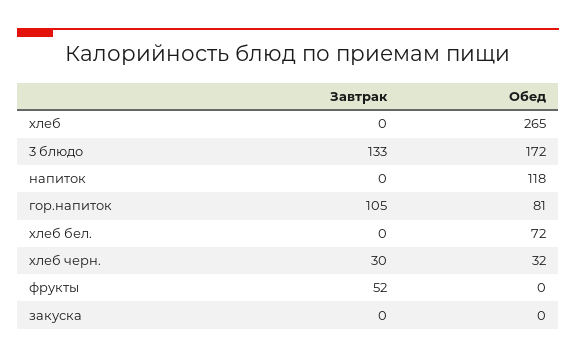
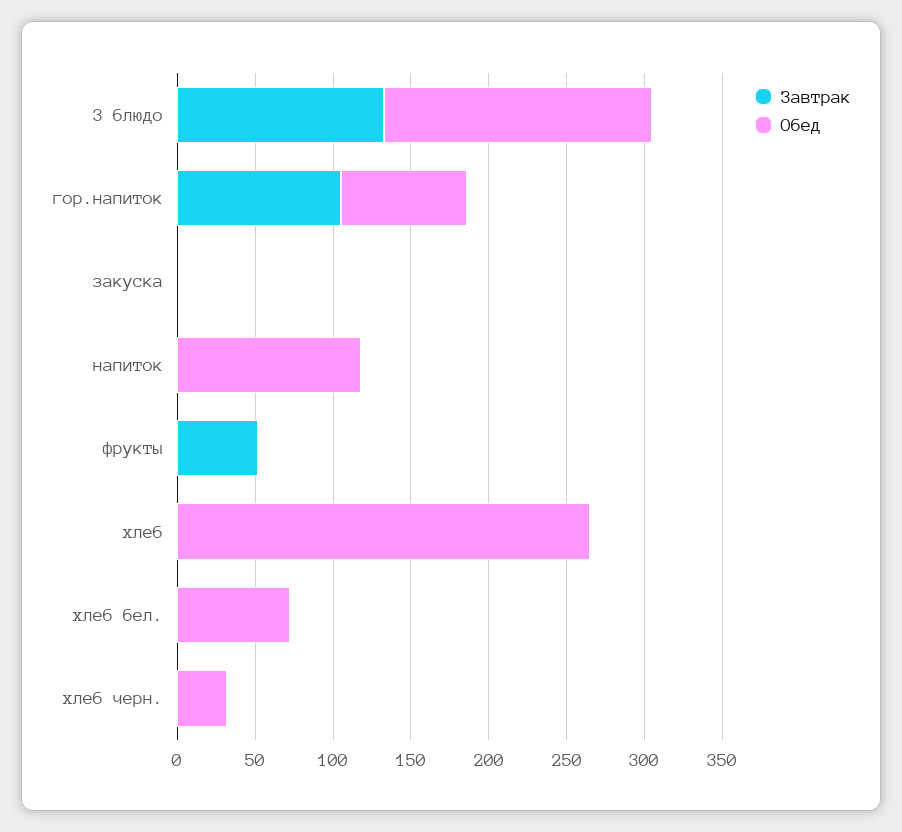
  {
    "Завтрак": {
      "хлеб": 0,
      "3 блюдо": 133,
      "напиток": 0,
      "гор.напиток": 105,
      "хлеб бел.": 0,
-     "хлеб черн.": 30,
+     "хлеб черн.": 0,
      "фрукты": 52,
      "закуска": 0
    },
    "Обед": {
      "хлеб": 265,
      "3 блюдо": 172,
      "напиток": 118,
      "гор.напиток": 81,
      "хлеб бел.": 72,
      "хлеб черн.": 32,
      "фрукты": 0,
      "закуска": 0
    }
  }

